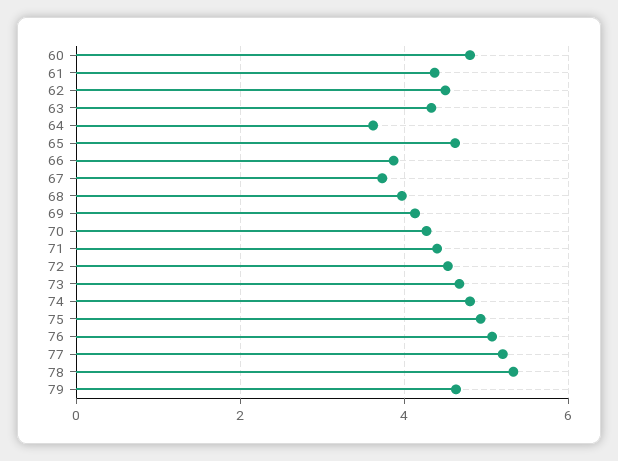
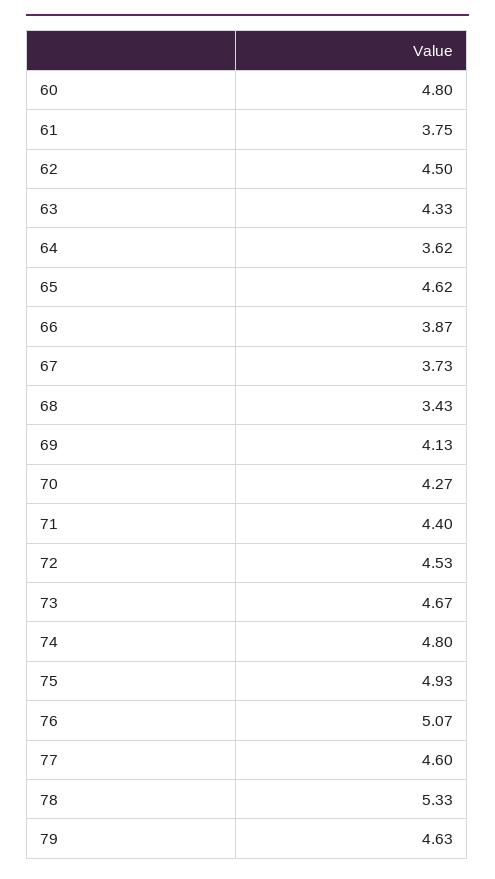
  {
    "60": 4.8,
-   "61": 4.4,
+   "61": 3.75,
    "62": 4.5,
    "63": 4.33,
    "64": 3.62,
    "65": 4.62,
    "66": 3.87,
    "67": 3.73,
-   "68": 4,
+   "68": 3.43,
    "69": 4.13,
    "70": 4.27,
    "71": 4.4,
    "72": 4.53,
    "73": 4.67,
    "74": 4.8,
    "75": 4.93,
    "76": 5.07,
-   "77": 5.2,
+   "77": 4.6,
    "78": 5.33,
    "79": 4.63
  }

